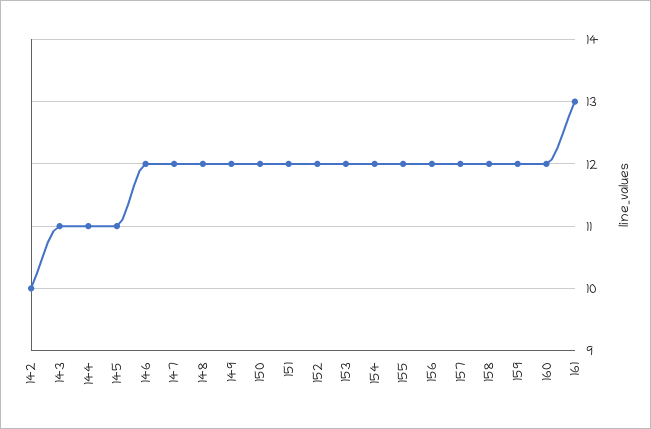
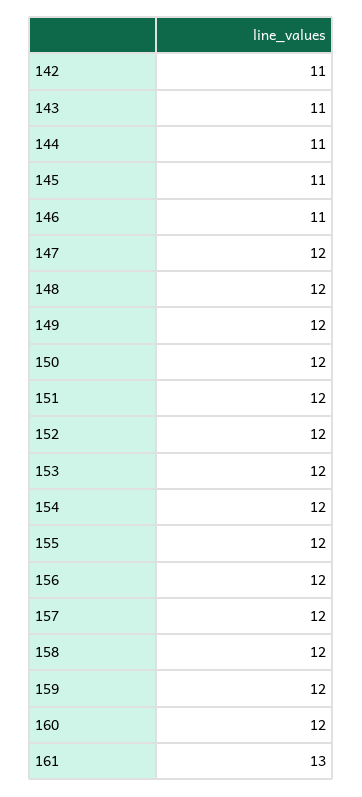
  {
-   "142": 10,
+   "142": 11,
    "143": 11,
    "144": 11,
    "145": 11,
-   "146": 12,
+   "146": 11,
    "147": 12,
    "148": 12,
    "149": 12,
    "150": 12,
    "151": 12,
    "152": 12,
    "153": 12,
    "154": 12,
    "155": 12,
    "156": 12,
    "157": 12,
    "158": 12,
    "159": 12,
    "160": 12,
    "161": 13
  }

